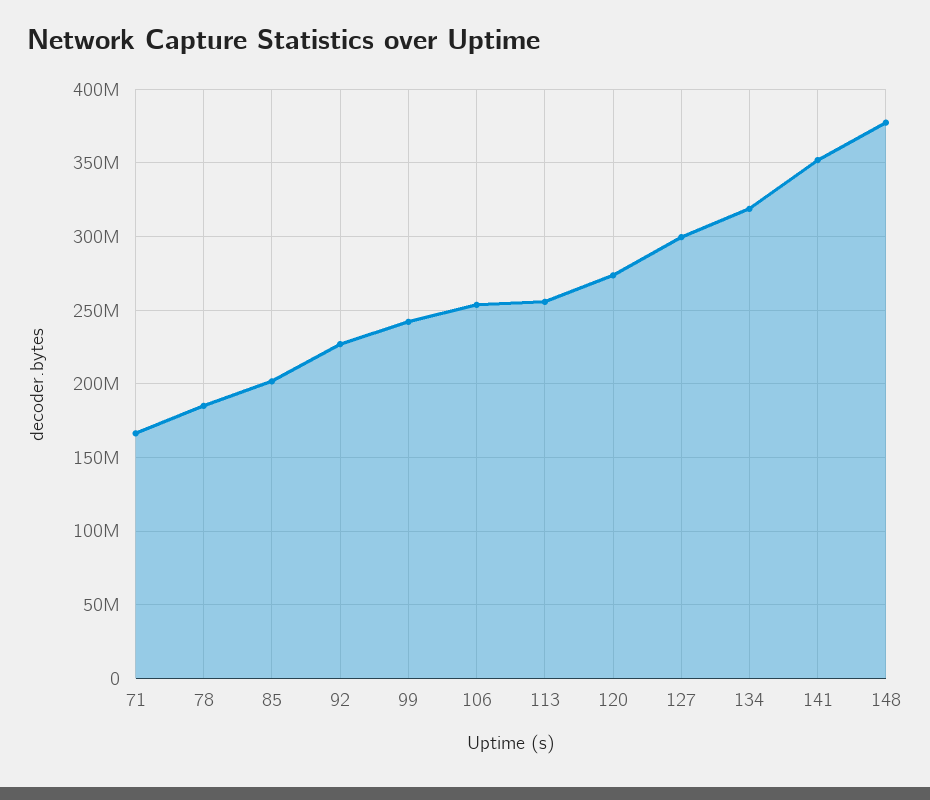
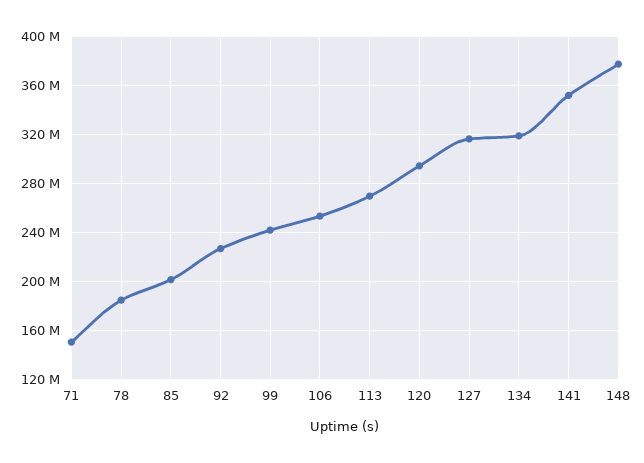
  {
-   "71": 165000000,
+   "71": 150000000,
    "78": 185000000,
    "85": 200000000,
    "92": 225000000,
    "99": 240000000,
    "106": 255000000,
-   "113": 255000000,
+   "113": 270000000,
-   "120": 275000000,
+   "120": 295000000,
-   "127": 300000000,
+   "127": 315000000,
    "134": 320000000,
    "141": 350000000,
    "148": 375000000
  }

